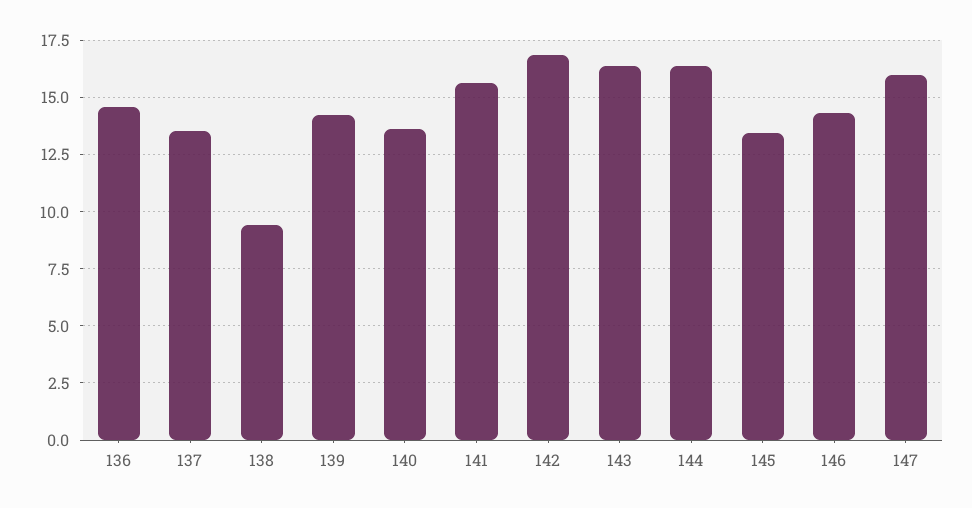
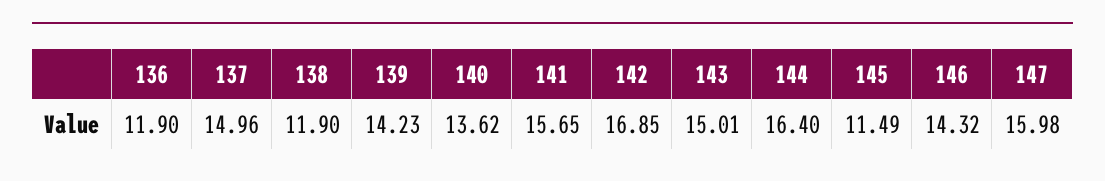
  {
-   "136": 14.5,
+   "136": 11.9,
-   "137": 13.5,
+   "137": 14.96,
-   "138": 9.5,
+   "138": 11.9,
    "139": 14.23,
    "140": 13.62,
    "141": 15.65,
    "142": 16.85,
-   "143": 16.5,
+   "143": 15.01,
    "144": 16.4,
-   "145": 13.5,
+   "145": 11.49,
    "146": 14.32,
    "147": 15.98
  }

